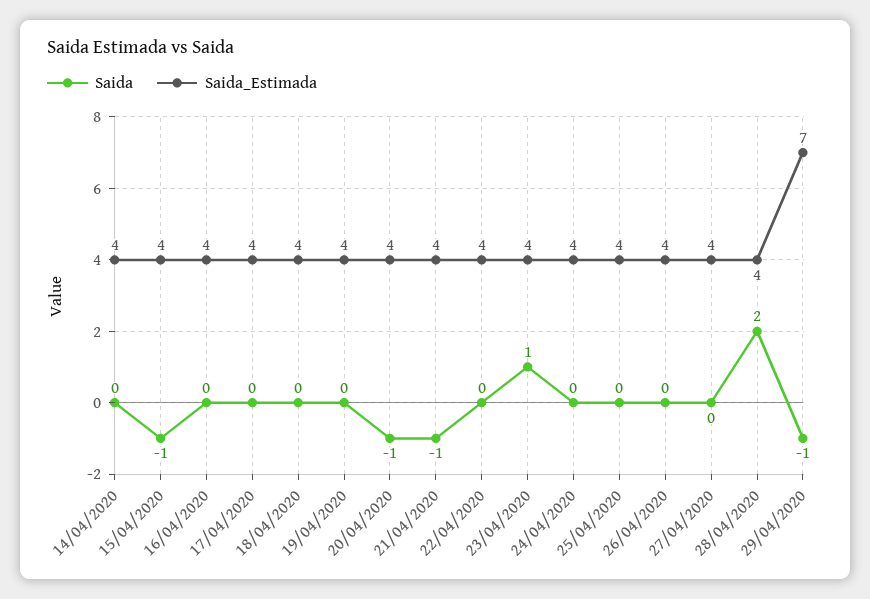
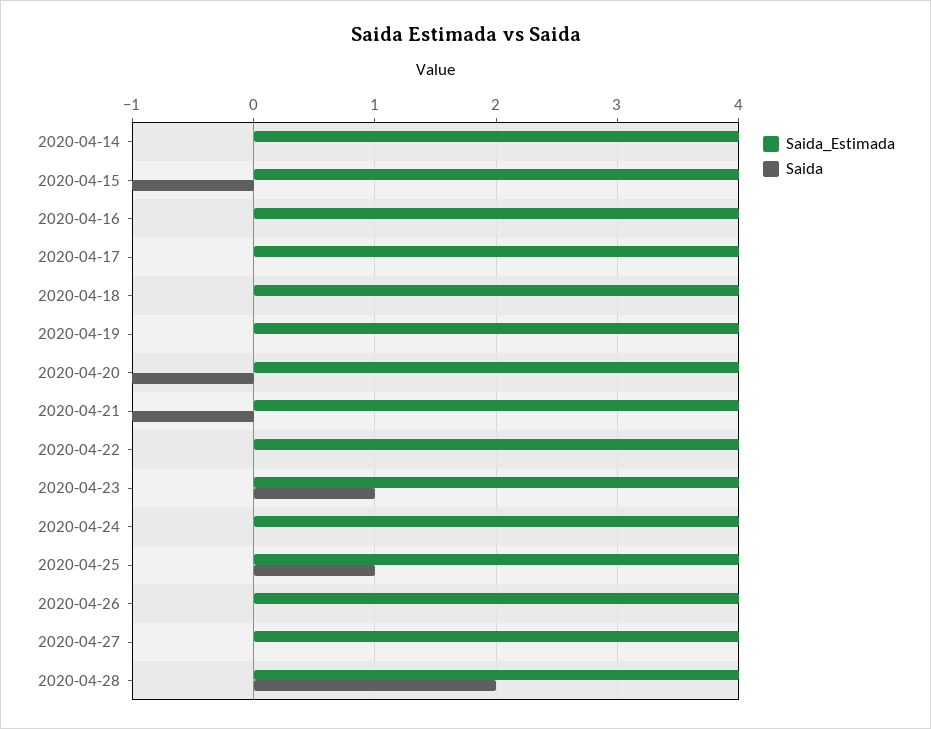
  {
    "Saida": {
      "14/04/2020": 0,
      "15/04/2020": -1,
      "16/04/2020": 0,
      "17/04/2020": 0,
      "18/04/2020": 0,
      "19/04/2020": 0,
      "20/04/2020": -1,
      "21/04/2020": -1,
      "22/04/2020": 0,
      "23/04/2020": 1,
      "24/04/2020": 0,
-     "25/04/2020": 0,
+     "25/04/2020": 1,
      "26/04/2020": 0,
      "27/04/2020": 0,
-     "28/04/2020": 2,
+     "28/04/2020": 2
-     "29/04/2020": -1
    },
    "Saida_Estimada": {
      "14/04/2020": 4,
      "15/04/2020": 4,
      "16/04/2020": 4,
      "17/04/2020": 4,
      "18/04/2020": 4,
      "19/04/2020": 4,
      "20/04/2020": 4,
      "21/04/2020": 4,
      "22/04/2020": 4,
      "23/04/2020": 4,
      "24/04/2020": 4,
      "25/04/2020": 4,
      "26/04/2020": 4,
      "27/04/2020": 4,
-     "28/04/2020": 4,
+     "28/04/2020": 4
-     "29/04/2020": 7
    }
  }

